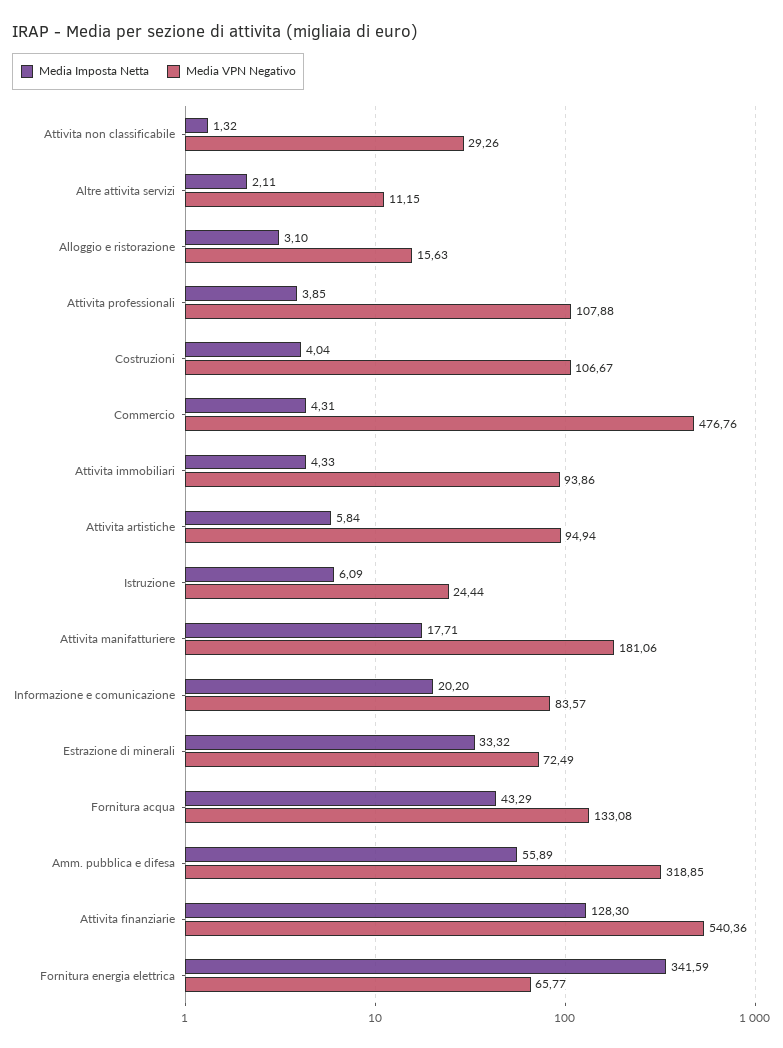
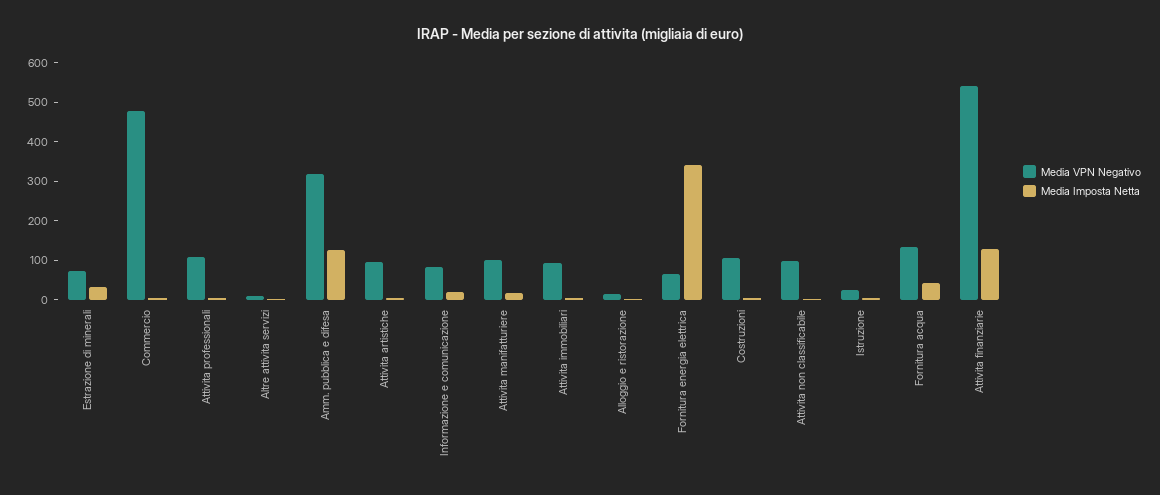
  {
    "Media Imposta Netta": {
      "Attivita non classificabile": 1.32,
      "Altre attivita servizi": 2.11,
      "Alloggio e ristorazione": 3.1,
      "Attivita professionali": 3.85,
      "Costruzioni": 4.04,
      "Commercio": 4.31,
      "Attivita immobiliari": 4.33,
      "Attivita artistiche": 5.84,
      "Istruzione": 6.09,
      "Attivita manifatturiere": 17.71,
      "Informazione e comunicazione": 20.2,
      "Estrazione di minerali": 33.32,
      "Fornitura acqua": 43.29,
-     "Amm. pubblica e difesa": 55.89,
+     "Amm. pubblica e difesa": 125,
      "Attivita finanziarie": 128.3,
      "Fornitura energia elettrica": 341.59
    },
    "Media VPN Negativo": {
-     "Attivita non classificabile": 29.26,
+     "Attivita non classificabile": 100,
      "Altre attivita servizi": 11.15,
      "Alloggio e ristorazione": 15.63,
      "Attivita professionali": 107.88,
      "Costruzioni": 106.67,
      "Commercio": 476.76,
      "Attivita immobiliari": 93.86,
      "Attivita artistiche": 94.94,
      "Istruzione": 24.44,
-     "Attivita manifatturiere": 181.06,
+     "Attivita manifatturiere": 100,
      "Informazione e comunicazione": 83.57,
      "Estrazione di minerali": 72.49,
      "Fornitura acqua": 133.08,
      "Amm. pubblica e difesa": 318.85,
      "Attivita finanziarie": 540.36,
      "Fornitura energia elettrica": 65.77
    }
  }

